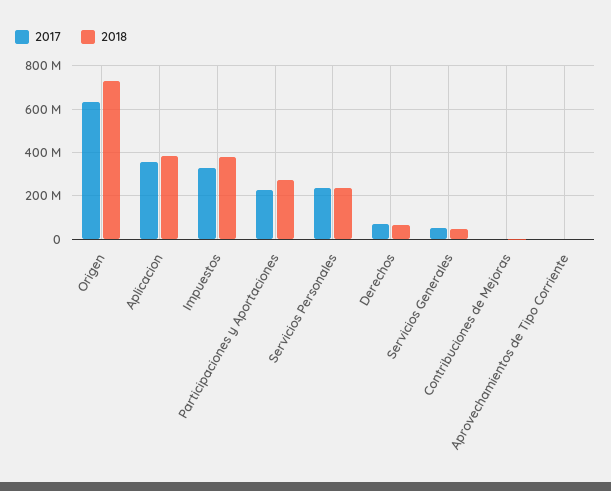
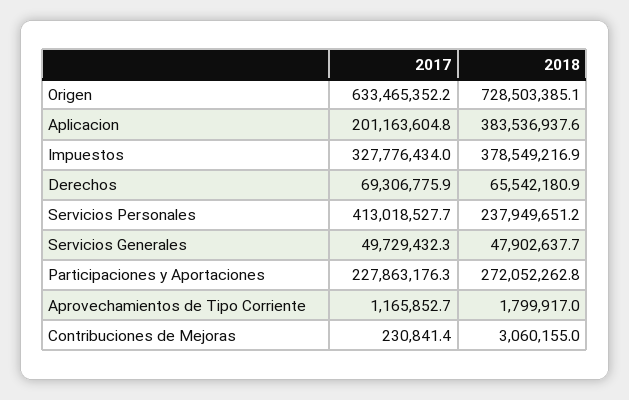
  {
    "2017": {
      "Origen": 633465352.2,
-     "Aplicacion": 350000000,
+     "Aplicacion": 201163604.8,
      "Impuestos": 327776434,
      "Participaciones y Aportaciones": 227863176.3,
-     "Servicios Personales": 250000000,
+     "Servicios Personales": 413018527.7,
      "Derechos": 69306775.9,
      "Servicios Generales": 49729432.3,
      "Contribuciones de Mejoras": 230841.4,
      "Aprovechamientos de Tipo Corriente": 1165852.7
    },
    "2018": {
      "Origen": 728503385.1,
      "Aplicacion": 383536937.6,
      "Impuestos": 378549216.9,
      "Participaciones y Aportaciones": 272052262.8,
      "Servicios Personales": 237949651.2,
      "Derechos": 65542180.9,
      "Servicios Generales": 47902637.7,
      "Contribuciones de Mejoras": 3060155,
      "Aprovechamientos de Tipo Corriente": 1799917
    }
  }

